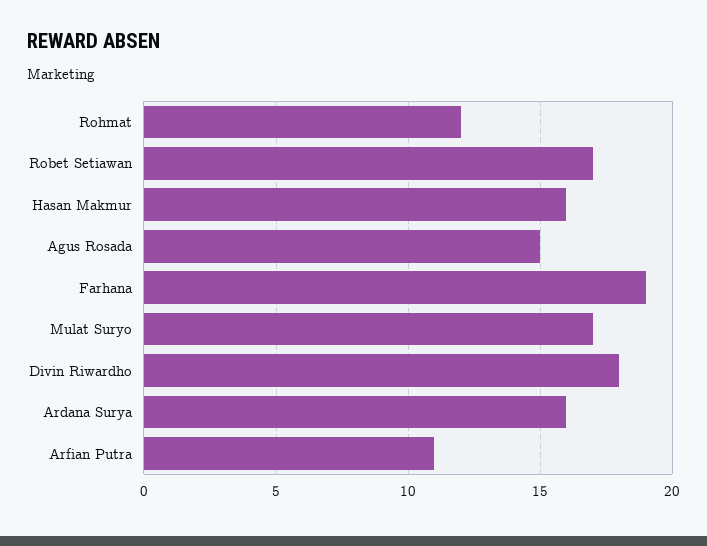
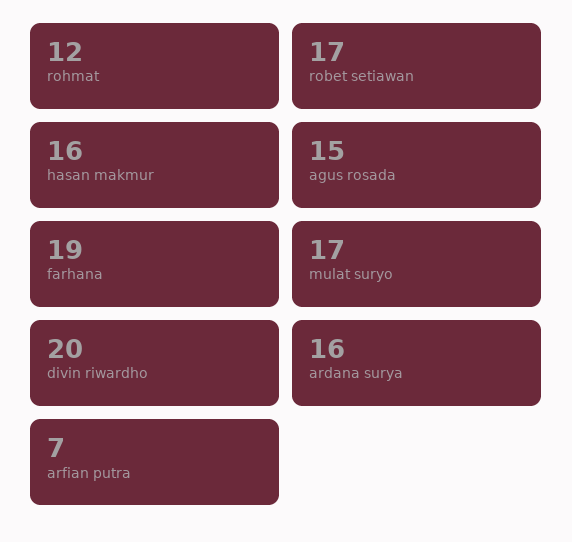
  {
    "Rohmat": 12,
    "Robet Setiawan": 17,
    "Hasan Makmur": 16,
    "Agus Rosada": 15,
    "Farhana": 19,
    "Mulat Suryo": 17,
-   "Divin Riwardho": 18,
+   "Divin Riwardho": 20,
    "Ardana Surya": 16,
-   "Arfian Putra": 11
+   "Arfian Putra": 7
  }

